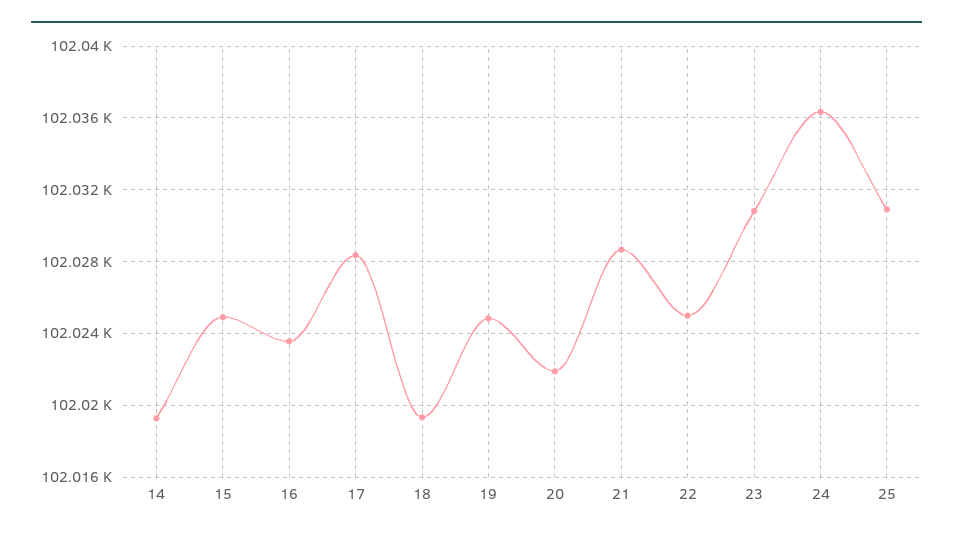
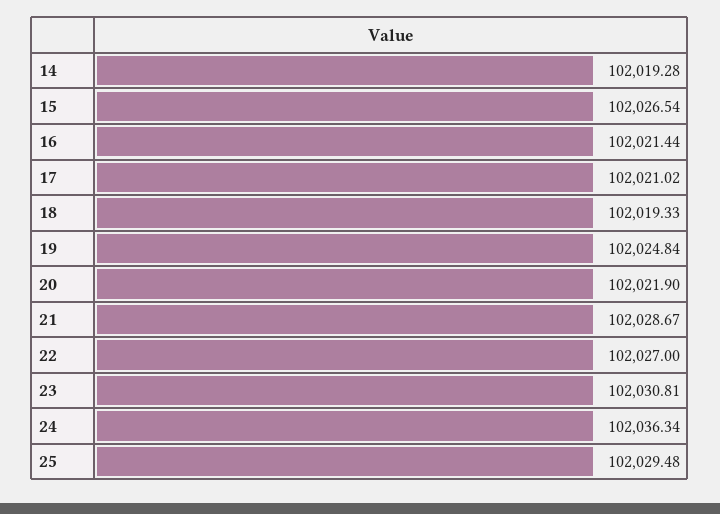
  {
    "14": 102019.28,
-   "15": 102025,
+   "15": 102026.54,
-   "16": 102023.5,
+   "16": 102021.44,
-   "17": 102028.5,
+   "17": 102021.02,
    "18": 102019.33,
    "19": 102024.84,
    "20": 102021.9,
    "21": 102028.67,
-   "22": 102025,
+   "22": 102027,
    "23": 102030.81,
    "24": 102036.34,
-   "25": 102031
+   "25": 102029.48
  }

